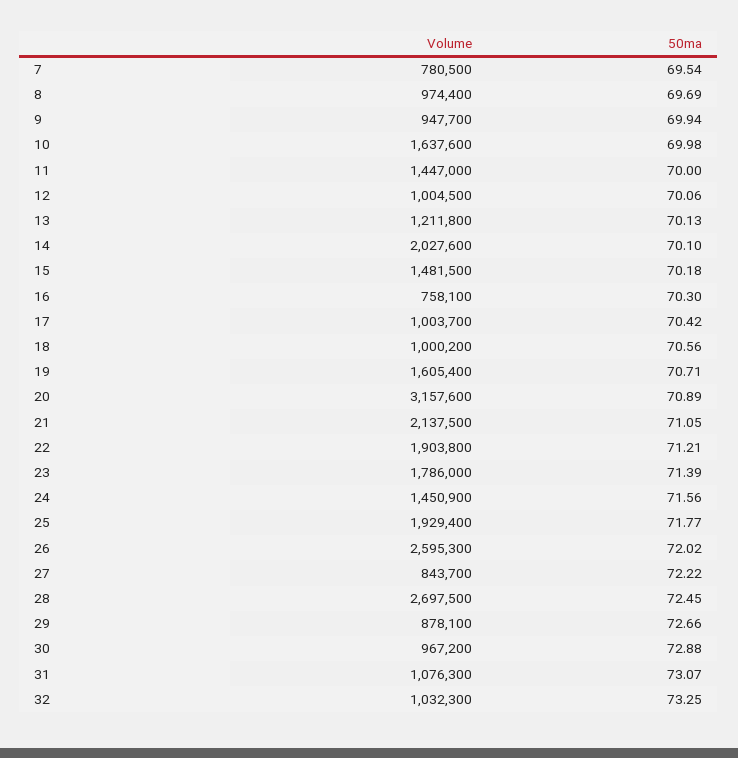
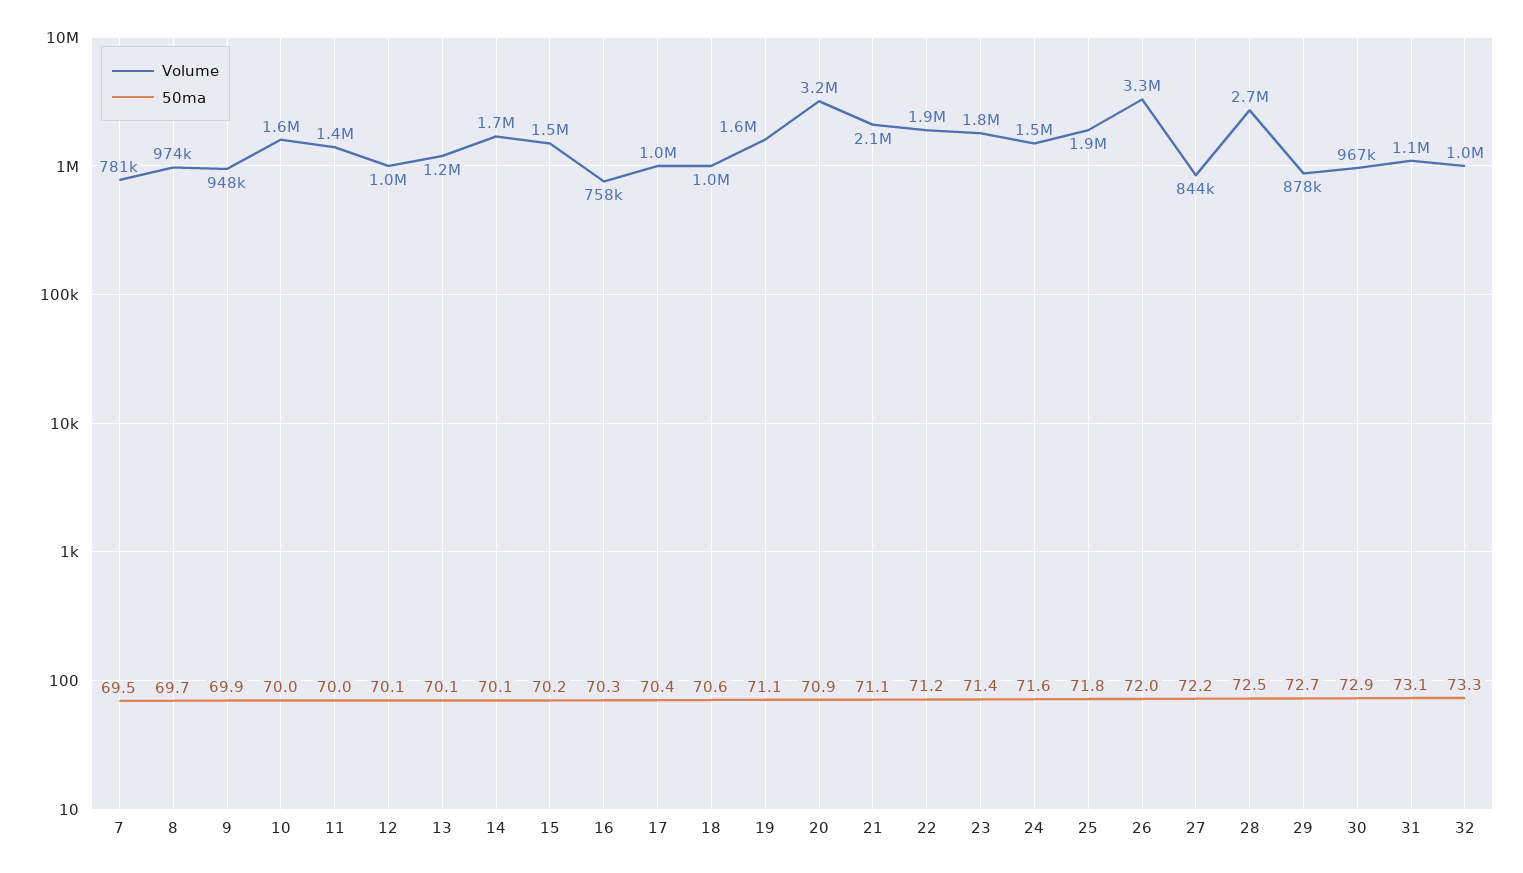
  {
    "Volume": {
      "7": 780500,
      "8": 974400,
      "9": 947700,
      "10": 1637600,
      "11": 1447000,
      "12": 1004500,
      "13": 1211800,
-     "14": 2027600,
+     "14": 1700000,
      "15": 1481500,
      "16": 758100,
      "17": 1003700,
      "18": 1000200,
      "19": 1605400,
      "20": 3157600,
      "21": 2137500,
      "22": 1903800,
      "23": 1786000,
      "24": 1450900,
      "25": 1929400,
-     "26": 2595300,
+     "26": 3300000,
      "27": 843700,
      "28": 2697500,
      "29": 878100,
      "30": 967200,
      "31": 1076300,
      "32": 1032300
    },
    "50ma": {
      "7": 69.54,
      "8": 69.69,
      "9": 69.94,
      "10": 69.98,
      "11": 70,
      "12": 70.06,
      "13": 70.13,
      "14": 70.1,
      "15": 70.18,
      "16": 70.3,
      "17": 70.42,
      "18": 70.56,
-     "19": 70.71,
+     "19": 71.1,
      "20": 70.89,
      "21": 71.05,
      "22": 71.21,
      "23": 71.39,
      "24": 71.56,
      "25": 71.77,
      "26": 72.02,
      "27": 72.22,
      "28": 72.45,
      "29": 72.66,
      "30": 72.88,
      "31": 73.07,
      "32": 73.25
    }
  }

